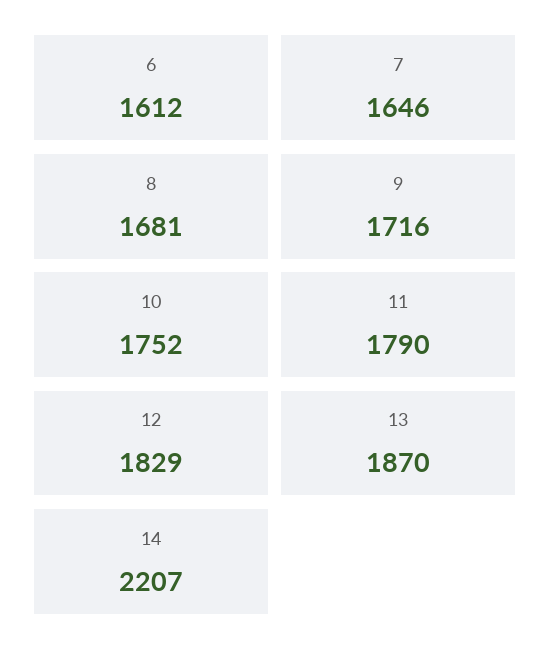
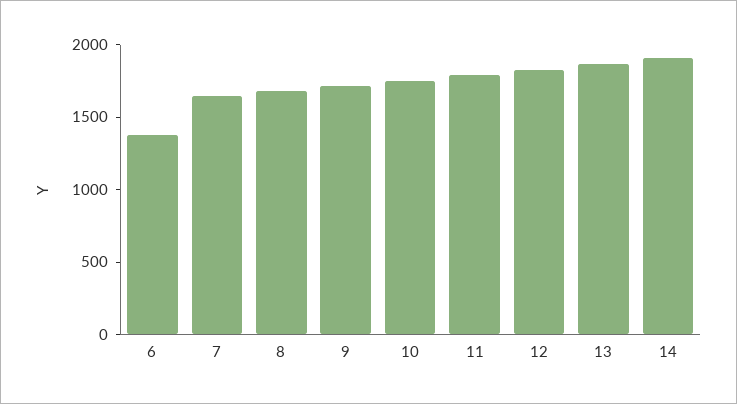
  {
-   "6": 1612,
+   "6": 1400,
    "7": 1646,
    "8": 1681,
    "9": 1716,
    "10": 1752,
    "11": 1790,
    "12": 1829,
    "13": 1870,
-   "14": 2207
+   "14": 1900
  }

